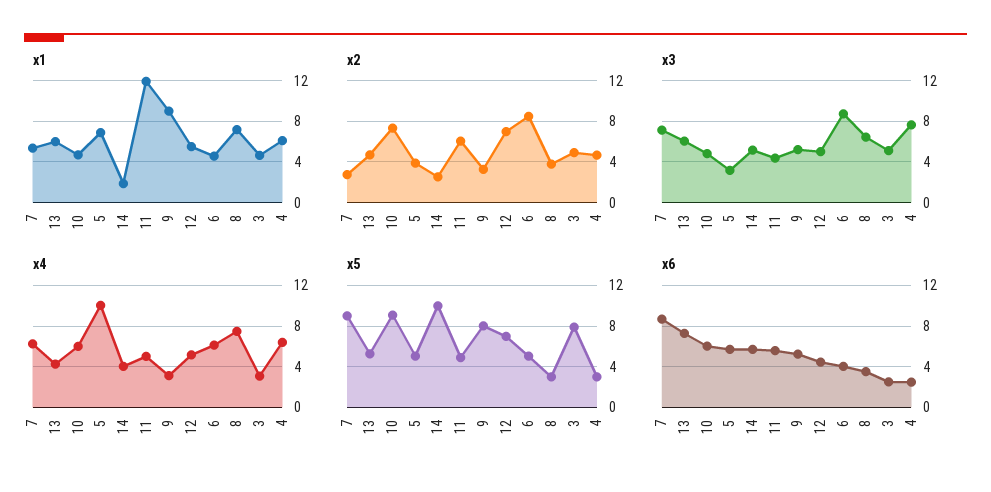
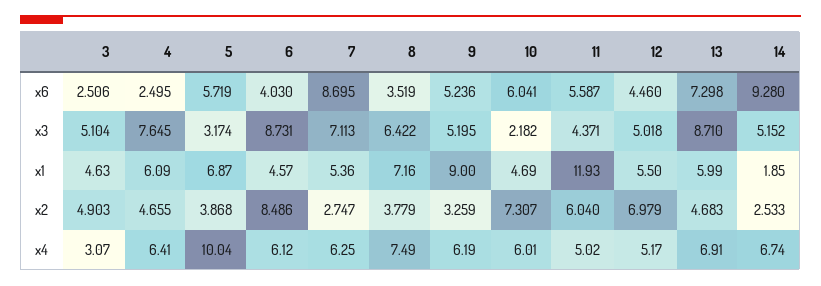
  {
    "x1": {
      "7": 5.36,
      "13": 5.99,
      "10": 4.69,
      "5": 6.87,
      "14": 1.85,
      "11": 11.93,
      "9": 9,
      "12": 5.5,
      "6": 4.57,
      "8": 7.16,
      "3": 4.63,
      "4": 6.09
    },
    "x2": {
      "7": 2.747,
      "13": 4.683,
      "10": 7.307,
      "5": 3.868,
      "14": 2.533,
      "11": 6.04,
      "9": 3.259,
      "12": 6.979,
      "6": 8.486,
      "8": 3.779,
      "3": 4.903,
      "4": 4.655
    },
    "x3": {
      "7": 7.113,
-     "13": 6,
+     "13": 8.71,
-     "10": 5,
+     "10": 2.182,
      "5": 3.174,
      "14": 5.152,
      "11": 4.371,
      "9": 5.195,
      "12": 5.018,
      "6": 8.731,
      "8": 6.422,
      "3": 5.104,
      "4": 7.645
    },
    "x4": {
      "7": 6.25,
-     "13": 4,
+     "13": 6.91,
      "10": 6.01,
      "5": 10.04,
-     "14": 4,
+     "14": 6.74,
      "11": 5.02,
-     "9": 3,
+     "9": 6.19,
      "12": 5.17,
      "6": 6.12,
      "8": 7.49,
      "3": 3.07,
      "4": 6.41
    },
-   "x5": {
-     "7": 9,
-     "13": 5,
-     "10": 9,
-     "5": 5,
-     "14": 10,
-     "11": 5,
-     "9": 8,
-     "12": 7,
-     "6": 5,
-     "8": 3,
-     "3": 8,
-     "4": 3
-   },
    "x6": {
      "7": 8.695,
      "13": 7.298,
      "10": 6.041,
      "5": 5.719,
-     "14": 6,
+     "14": 9.28,
      "11": 5.587,
      "9": 5.236,
      "12": 4.46,
      "6": 4.03,
      "8": 3.519,
      "3": 2.506,
      "4": 2.495
    }
  }

